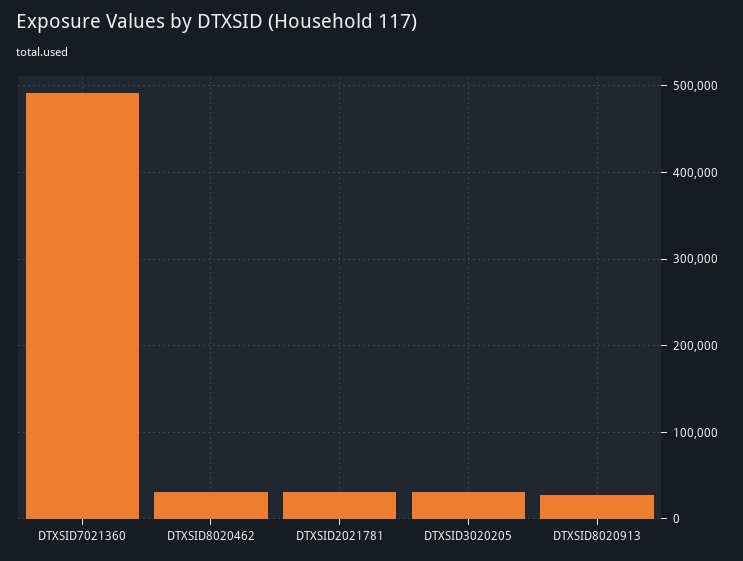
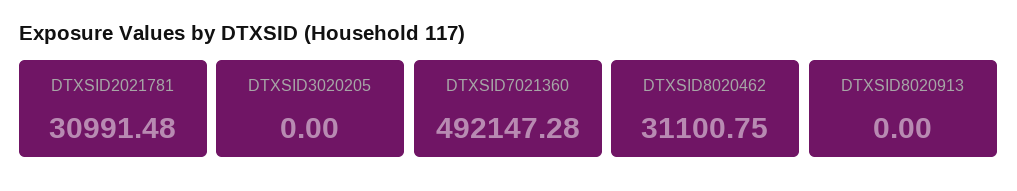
  {
    "DTXSID7021360": 492147.28,
    "DTXSID8020462": 31100.75,
    "DTXSID2021781": 30991.48,
-   "DTXSID3020205": 30000,
+   "DTXSID3020205": 0,
-   "DTXSID8020913": 30000
+   "DTXSID8020913": 0
  }

